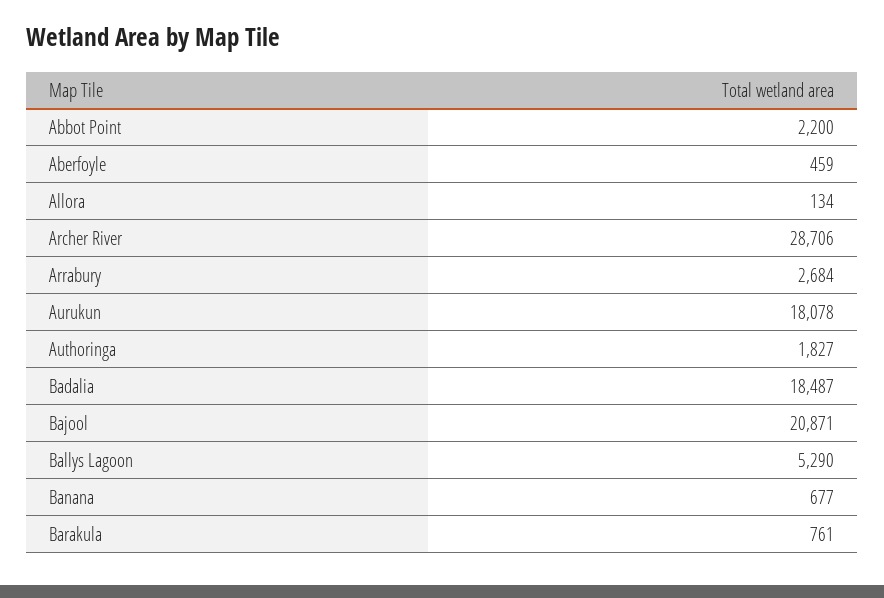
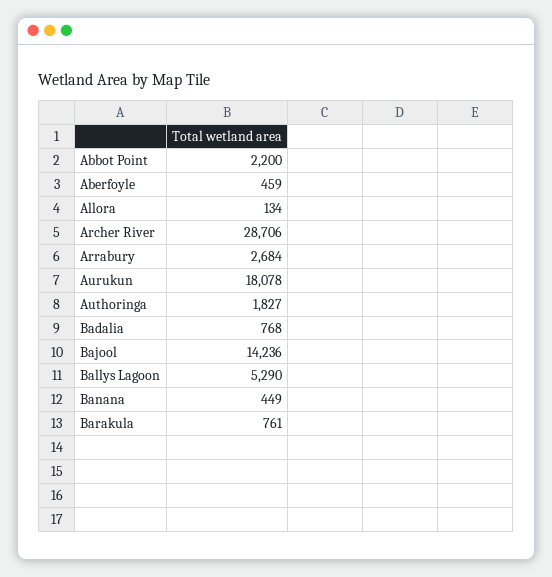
  {
    "Abbot Point": 2200,
    "Aberfoyle": 459,
    "Allora": 134,
    "Archer River": 28706,
    "Arrabury": 2684,
    "Aurukun": 18078,
    "Authoringa": 1827,
-   "Badalia": 18487,
+   "Badalia": 768,
-   "Bajool": 20871,
+   "Bajool": 14236,
    "Ballys Lagoon": 5290,
-   "Banana": 677,
+   "Banana": 449,
    "Barakula": 761
  }

